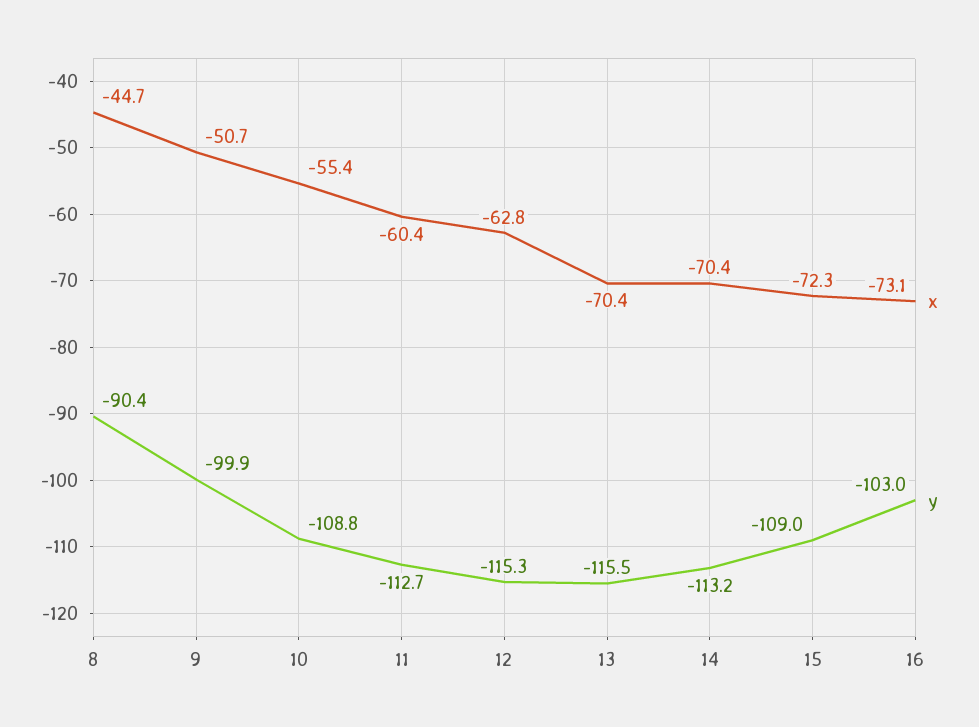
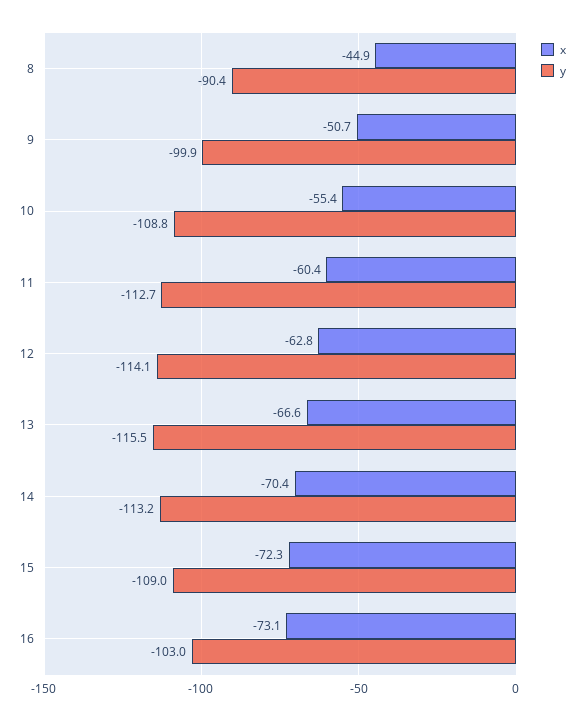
  {
    "x": {
-     "8": -44.7,
+     "8": -44.9,
      "9": -50.7,
      "10": -55.4,
      "11": -60.4,
      "12": -62.8,
-     "13": -70.4,
+     "13": -66.6,
      "14": -70.4,
      "15": -72.3,
      "16": -73.1
    },
    "y": {
      "8": -90.4,
      "9": -99.9,
      "10": -108.8,
      "11": -112.7,
-     "12": -115.3,
+     "12": -114.1,
      "13": -115.5,
      "14": -113.2,
      "15": -109,
      "16": -103
    }
  }

